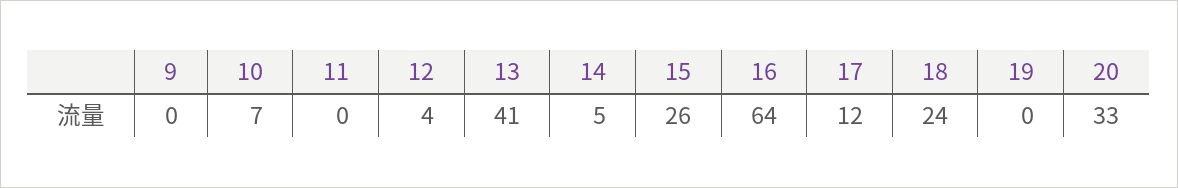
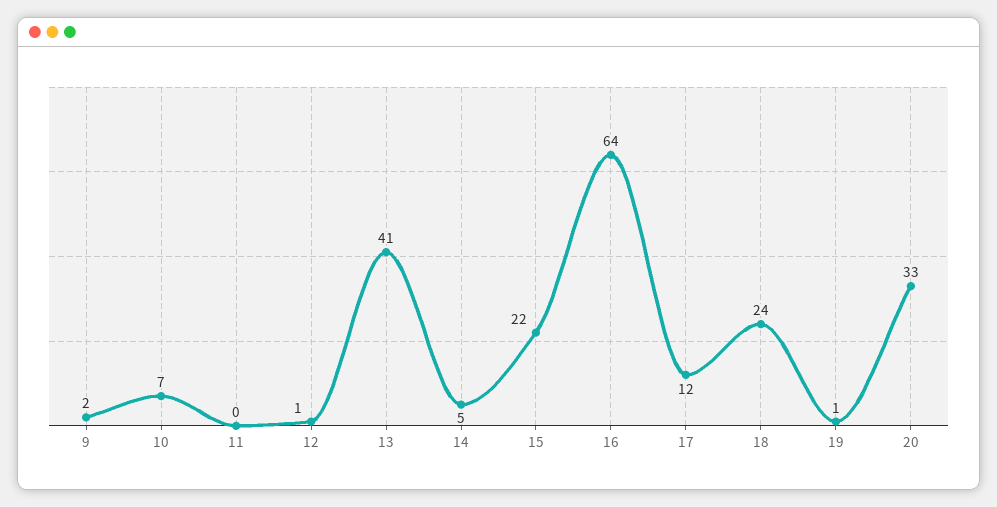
  {
-   "9": 0,
+   "9": 2,
    "10": 7,
    "11": 0,
-   "12": 4,
+   "12": 1,
    "13": 41,
    "14": 5,
-   "15": 26,
+   "15": 22,
    "16": 64,
    "17": 12,
    "18": 24,
-   "19": 0,
+   "19": 1,
    "20": 33
  }

